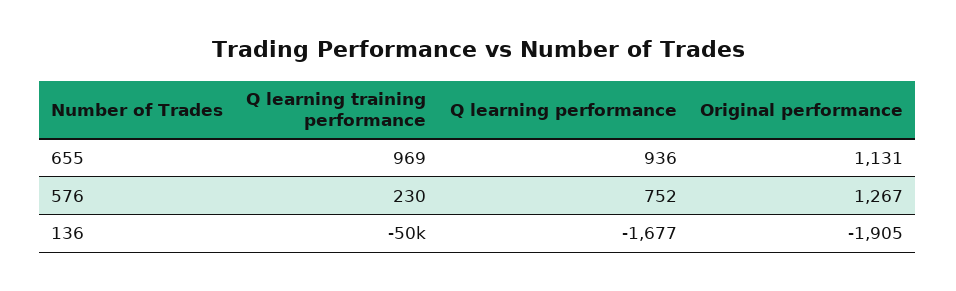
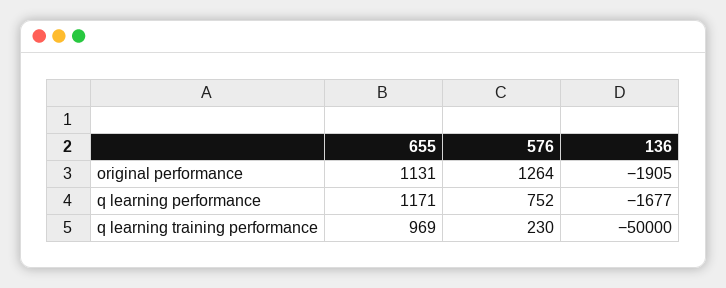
  {
    "Q learning training performance": {
      "655": 969,
      "576": 230,
      "136": -50000
    },
    "Q learning performance": {
-     "655": 936,
+     "655": 1171,
      "576": 752,
      "136": -1677
    },
    "Original performance": {
      "655": 1131,
-     "576": 1267,
+     "576": 1264,
      "136": -1905
    }
  }

